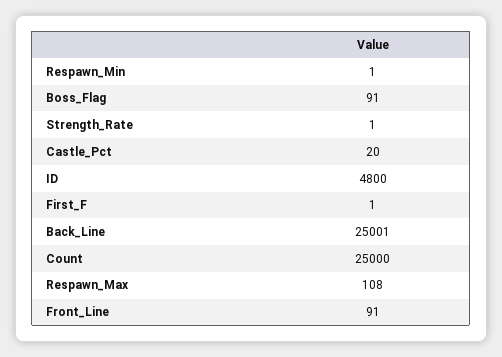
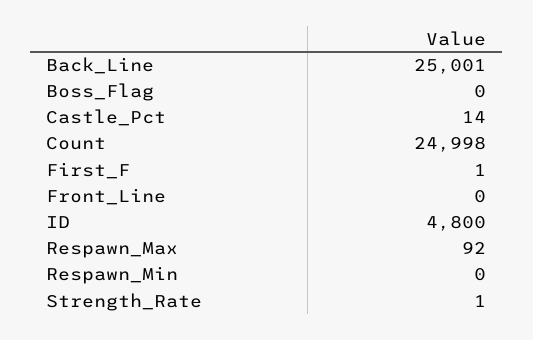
  {
-   "Respawn_Min": 1,
+   "Respawn_Min": 0,
-   "Boss_Flag": 91,
+   "Boss_Flag": 0,
    "Strength_Rate": 1,
-   "Castle_Pct": 20,
+   "Castle_Pct": 14,
    "ID": 4800,
    "First_F": 1,
    "Back_Line": 25001,
-   "Count": 25000,
+   "Count": 24998,
-   "Respawn_Max": 108,
+   "Respawn_Max": 92,
-   "Front_Line": 91
+   "Front_Line": 0
  }

